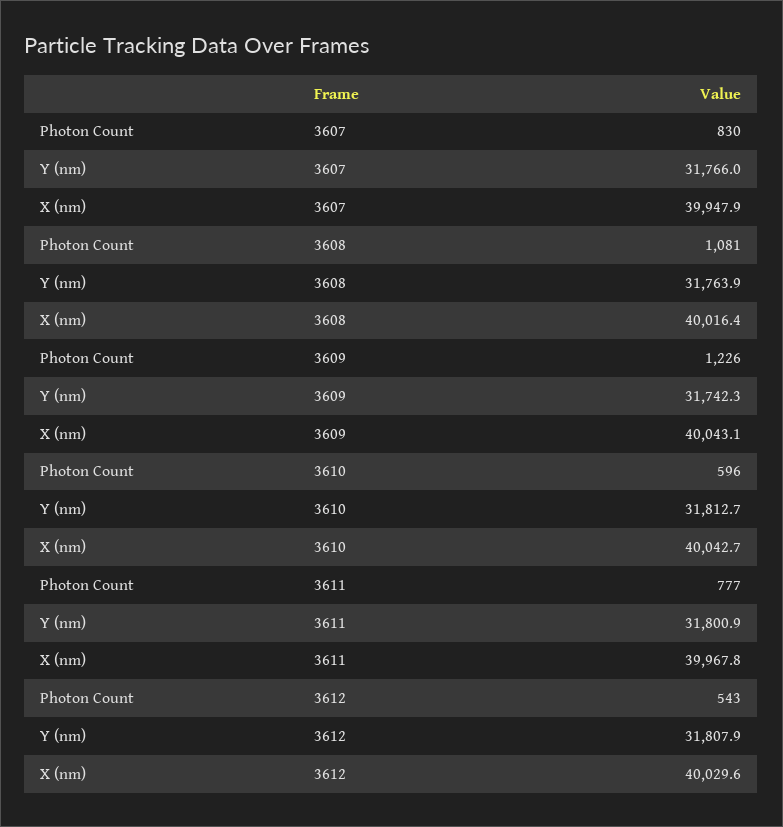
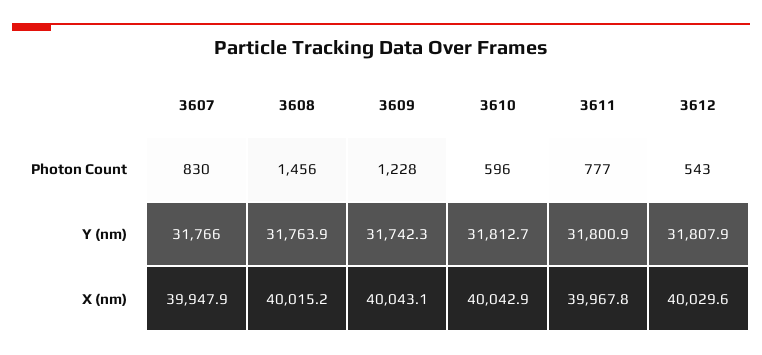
  {
    "Photon Count": {
      "3607": 830,
-     "3608": 1081,
+     "3608": 1456,
-     "3609": 1226,
+     "3609": 1228,
      "3610": 596,
      "3611": 777,
      "3612": 543
    },
    "Y (nm)": {
      "3607": 31766,
      "3608": 31763.9,
      "3609": 31742.3,
      "3610": 31812.7,
      "3611": 31800.9,
      "3612": 31807.9
    },
    "X (nm)": {
      "3607": 39947.9,
-     "3608": 40016.4,
+     "3608": 40015.2,
      "3609": 40043.1,
-     "3610": 40042.7,
+     "3610": 40042.9,
      "3611": 39967.8,
      "3612": 40029.6
    }
  }

